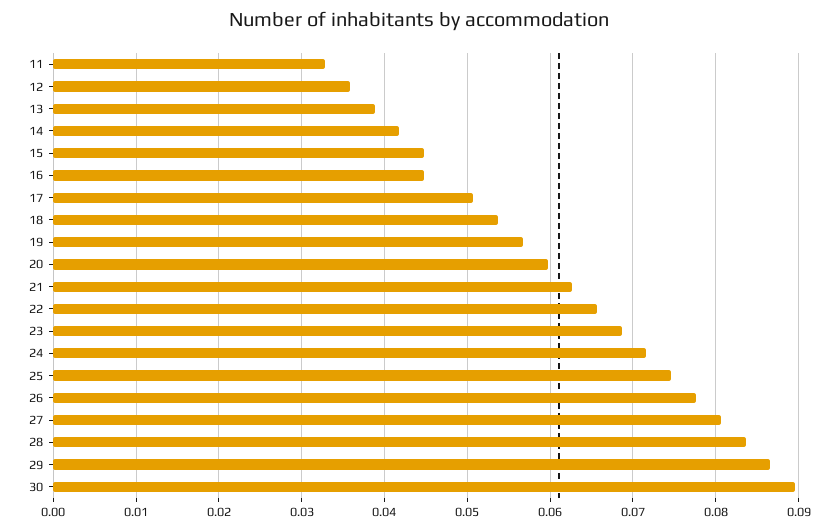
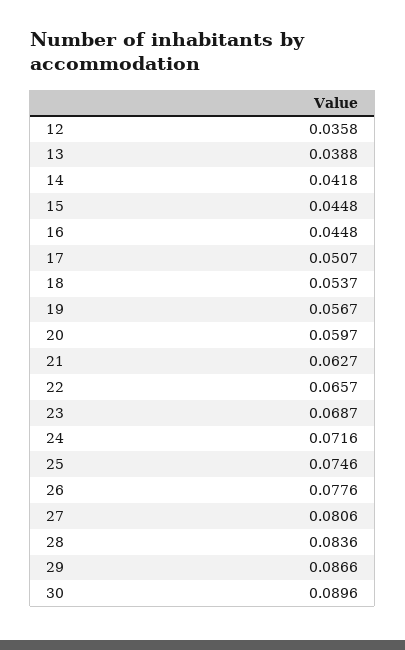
  {
-   "11": 0.033,
    "12": 0.0358,
    "13": 0.0388,
    "14": 0.0418,
    "15": 0.0448,
    "16": 0.0448,
    "17": 0.0507,
    "18": 0.0537,
    "19": 0.0567,
    "20": 0.0597,
    "21": 0.0627,
    "22": 0.0657,
    "23": 0.0687,
    "24": 0.0716,
    "25": 0.0746,
    "26": 0.0776,
    "27": 0.0806,
    "28": 0.0836,
    "29": 0.0866,
    "30": 0.0896
  }

